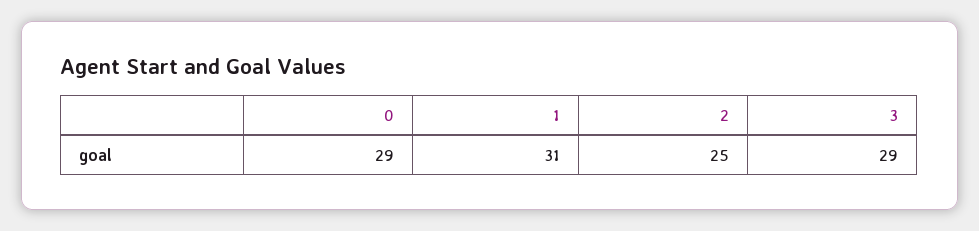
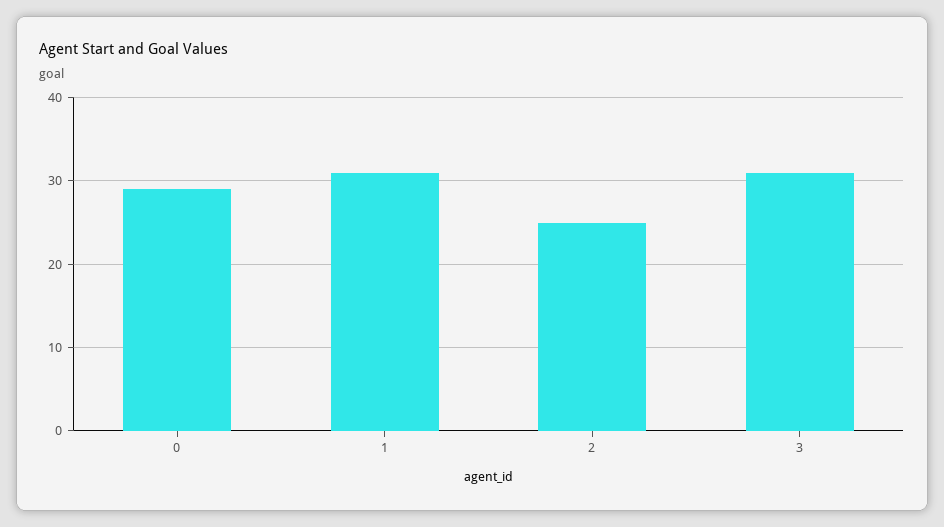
  {
    "0": 29,
    "1": 31,
    "2": 25,
-   "3": 29
+   "3": 31
  }

